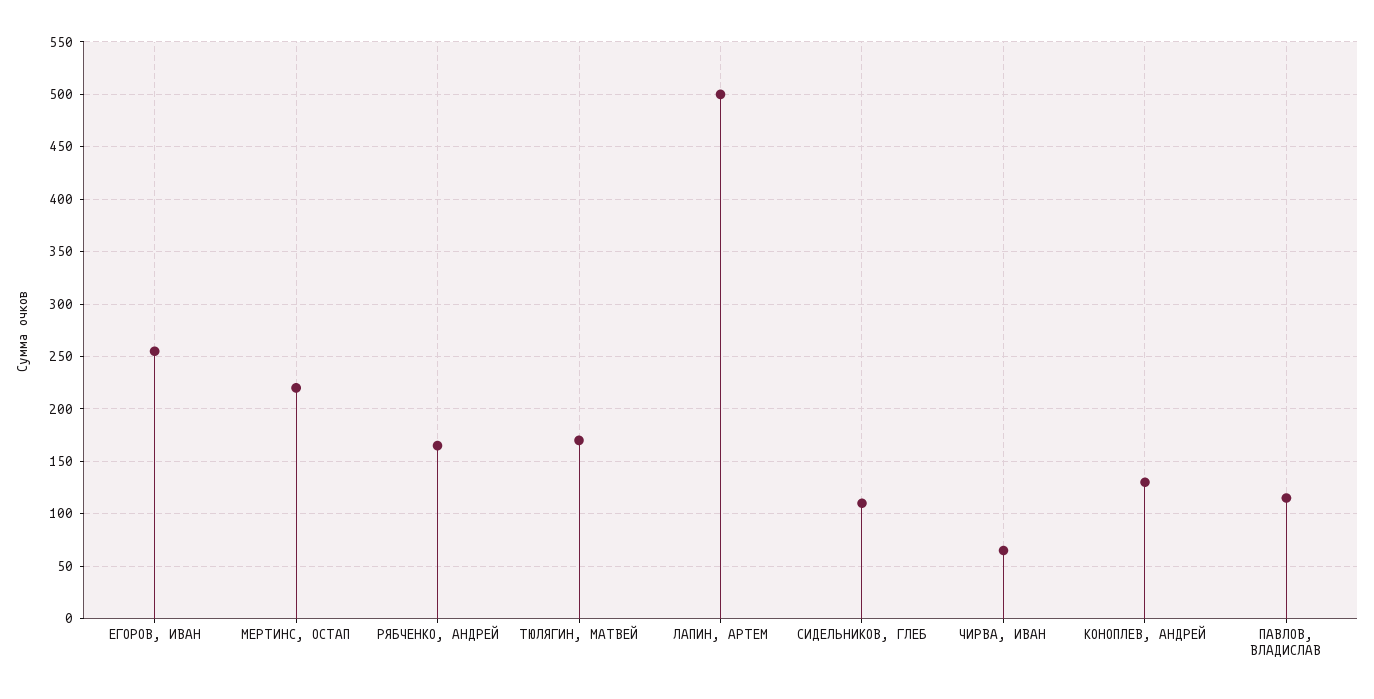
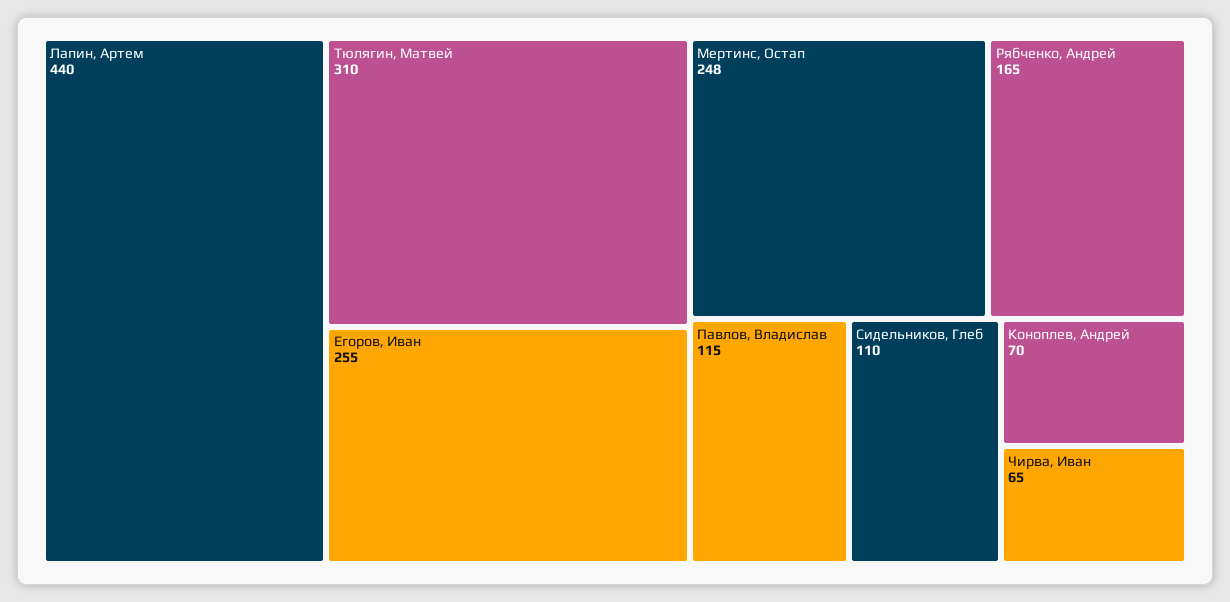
  {
    "ЕГОРОВ, ИВАН": 255,
-   "МЕРТИНС, ОСТАП": 220,
+   "МЕРТИНС, ОСТАП": 248,
    "РЯБЧЕНКО, АНДРЕЙ": 165,
-   "ТЮЛЯГИН, МАТВЕЙ": 170,
+   "ТЮЛЯГИН, МАТВЕЙ": 310,
-   "ЛАПИН, АРТЕМ": 500,
+   "ЛАПИН, АРТЕМ": 440,
    "СИДЕЛЬНИКОВ, ГЛЕБ": 110,
    "ЧИРВА, ИВАН": 65,
-   "КОНОПЛЕВ, АНДРЕЙ": 130,
+   "КОНОПЛЕВ, АНДРЕЙ": 70,
    "ПАВЛОВ, ВЛАДИСЛАВ": 115
  }

